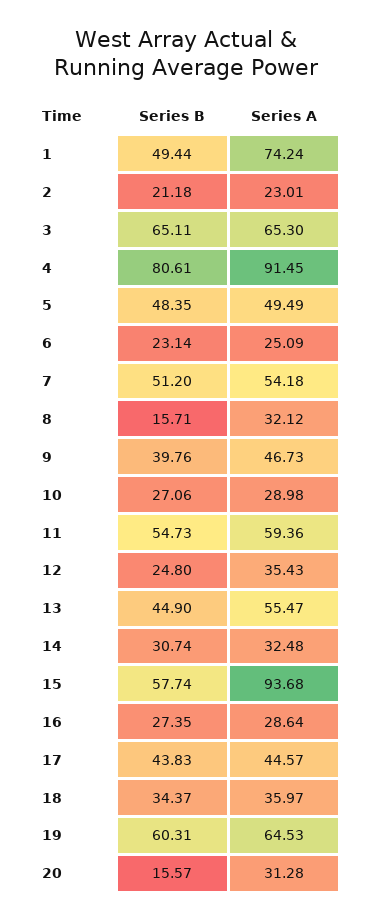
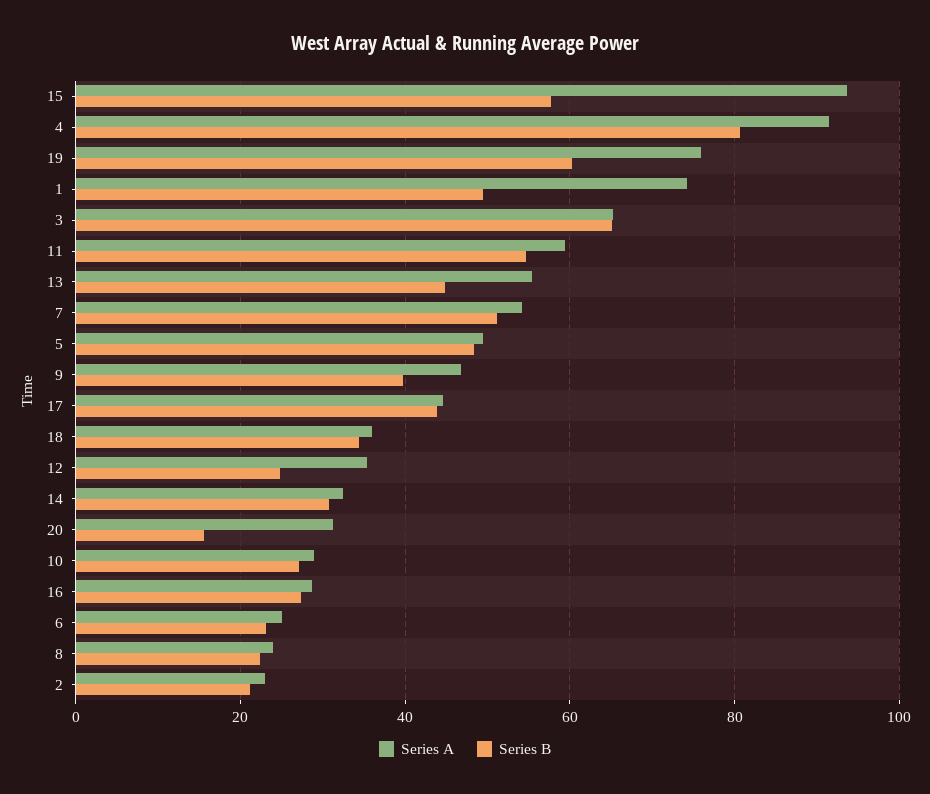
  {
    "Series B": {
      "1": 49.44,
      "2": 21.18,
      "3": 65.11,
      "4": 80.61,
      "5": 48.35,
      "6": 23.14,
      "7": 51.2,
-     "8": 15.71,
+     "8": 22,
      "9": 39.76,
      "10": 27.06,
      "11": 54.73,
      "12": 24.8,
      "13": 44.9,
      "14": 30.74,
      "15": 57.74,
      "16": 27.35,
      "17": 43.83,
      "18": 34.37,
      "19": 60.31,
      "20": 15.57
    },
    "Series A": {
      "1": 74.24,
      "2": 23.01,
      "3": 65.3,
      "4": 91.45,
      "5": 49.49,
      "6": 25.09,
      "7": 54.18,
-     "8": 32.12,
+     "8": 24,
      "9": 46.73,
      "10": 28.98,
      "11": 59.36,
      "12": 35.43,
      "13": 55.47,
      "14": 32.48,
      "15": 93.68,
      "16": 28.64,
      "17": 44.57,
      "18": 35.97,
-     "19": 64.53,
+     "19": 76,
      "20": 31.28
    }
  }

